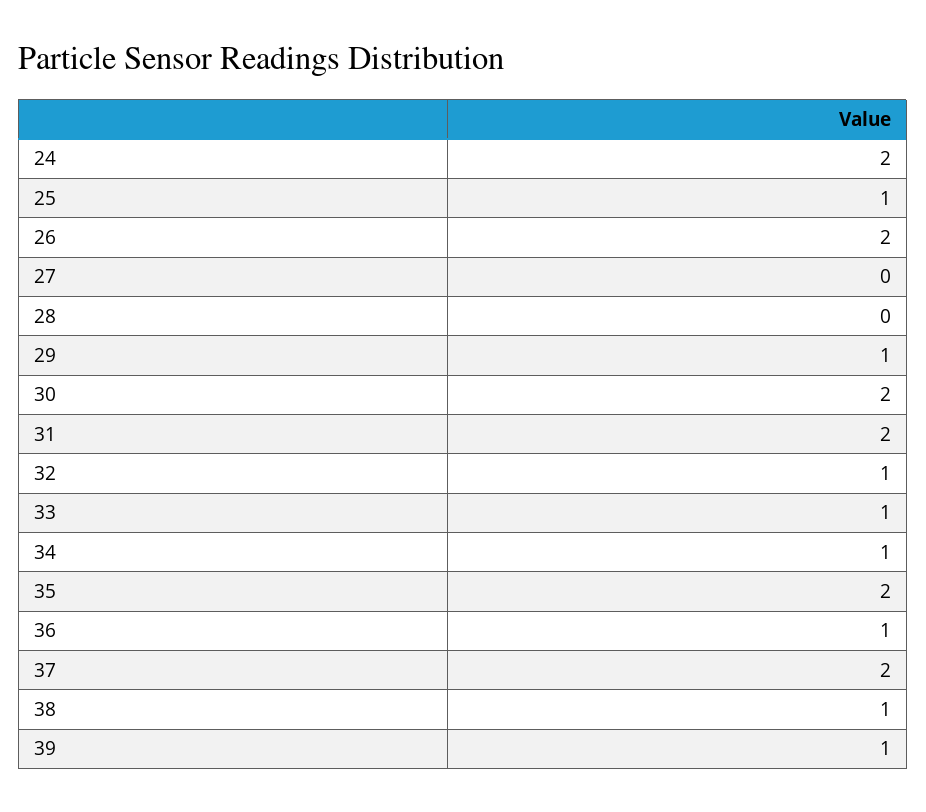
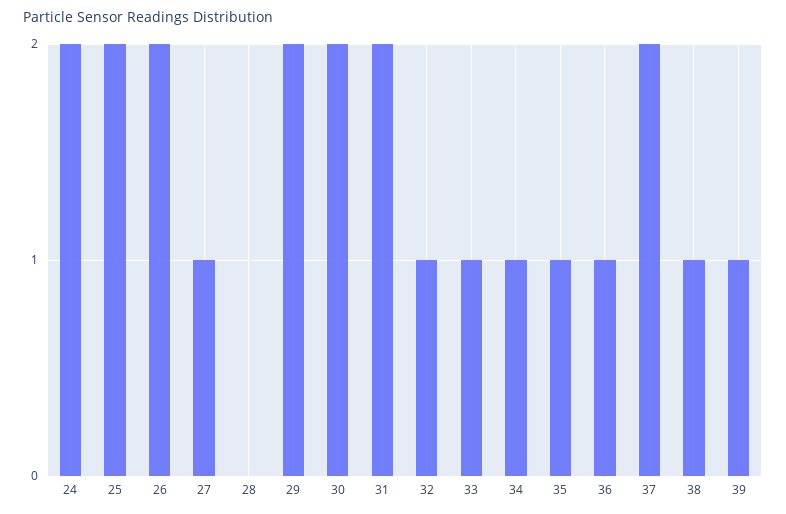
  {
    "24": 2,
-   "25": 1,
+   "25": 2,
    "26": 2,
-   "27": 0,
+   "27": 1,
    "28": 0,
-   "29": 1,
+   "29": 2,
    "30": 2,
    "31": 2,
    "32": 1,
    "33": 1,
    "34": 1,
-   "35": 2,
+   "35": 1,
    "36": 1,
    "37": 2,
    "38": 1,
    "39": 1
  }

